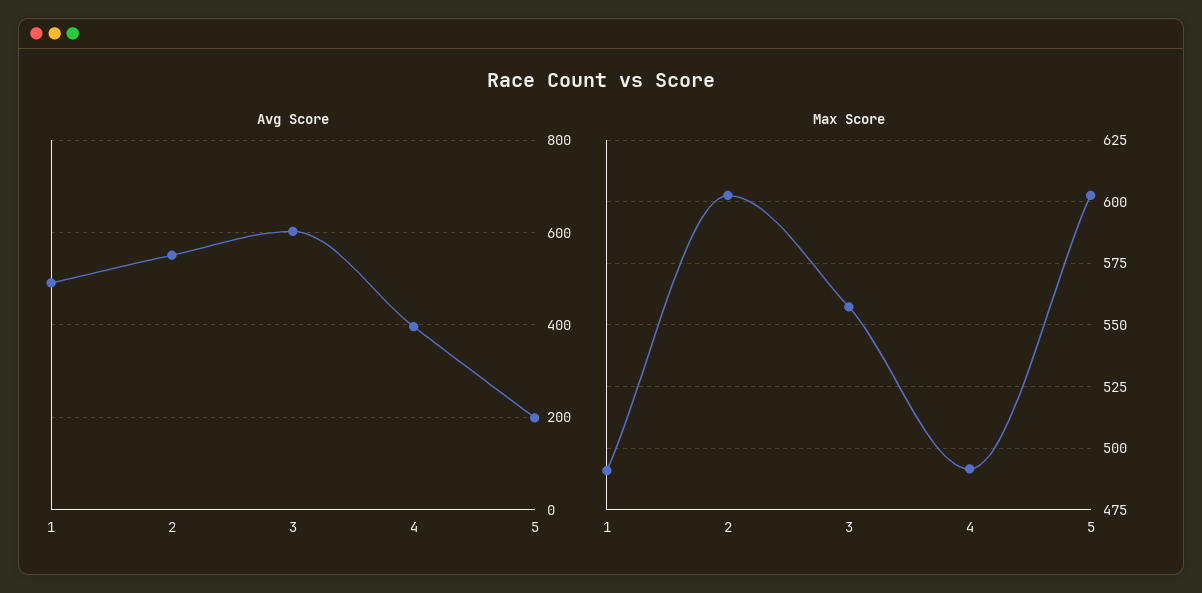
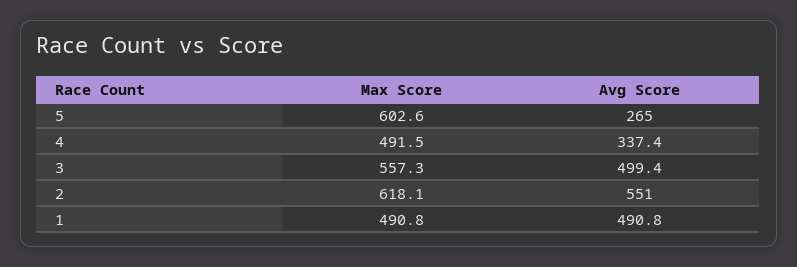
  {
    "Avg Score": {
      "1": 490.8,
      "2": 551,
-     "3": 600,
+     "3": 499.4,
-     "4": 400,
+     "4": 337.4,
-     "5": 200
+     "5": 265
    },
    "Max Score": {
      "1": 490.8,
-     "2": 602.5,
+     "2": 618.1,
      "3": 557.3,
      "4": 491.5,
      "5": 602.6
    }
  }

